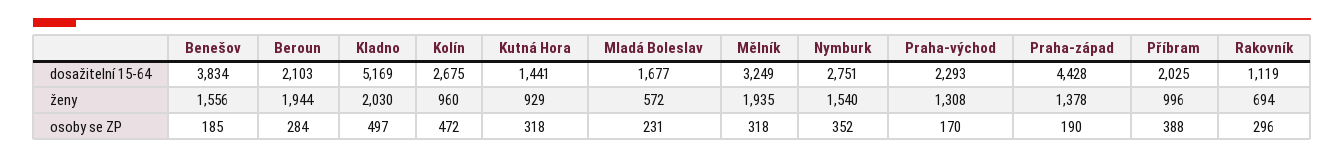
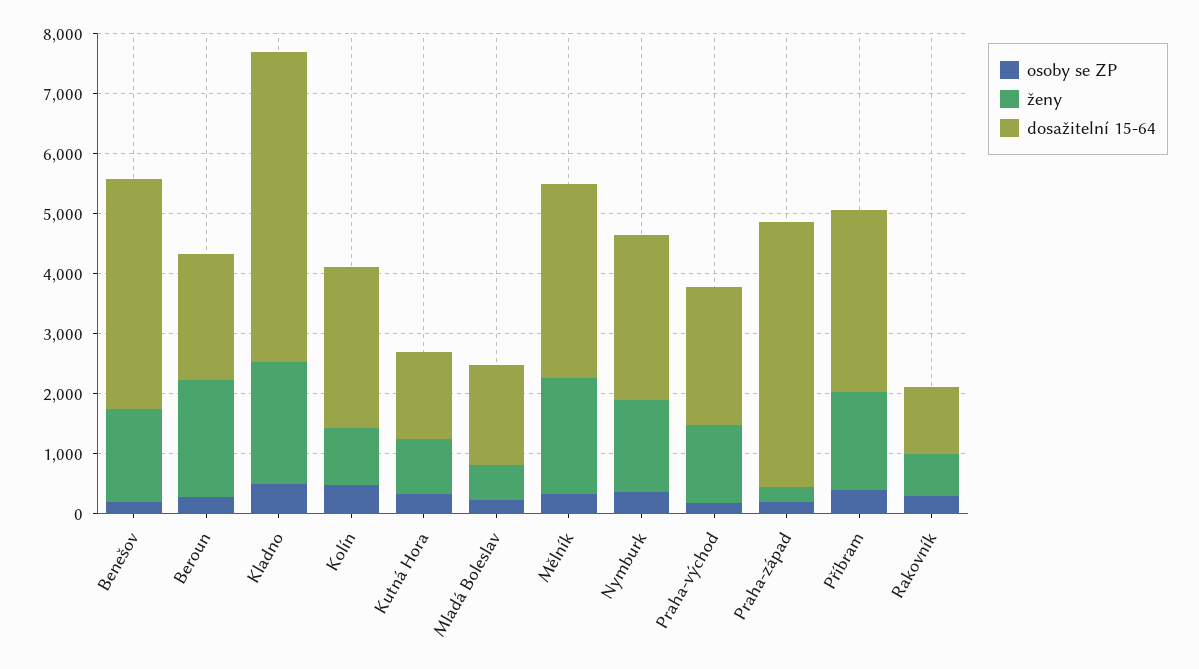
  {
    "dosažitelní 15-64": {
      "Benešov": 3834,
      "Beroun": 2103,
      "Kladno": 5169,
      "Kolín": 2675,
      "Kutná Hora": 1441,
      "Mladá Boleslav": 1677,
      "Mělník": 3249,
      "Nymburk": 2751,
      "Praha-východ": 2293,
      "Praha-západ": 4428,
-     "Příbram": 2025,
+     "Příbram": 3000,
      "Rakovník": 1119
    },
    "ženy": {
      "Benešov": 1556,
      "Beroun": 1944,
      "Kladno": 2030,
      "Kolín": 960,
      "Kutná Hora": 929,
      "Mladá Boleslav": 572,
      "Mělník": 1935,
      "Nymburk": 1540,
      "Praha-východ": 1308,
-     "Praha-západ": 1378,
+     "Praha-západ": 200,
-     "Příbram": 996,
+     "Příbram": 1600,
      "Rakovník": 694
    },
    "osoby se ZP": {
      "Benešov": 185,
      "Beroun": 284,
      "Kladno": 497,
      "Kolín": 472,
      "Kutná Hora": 318,
      "Mladá Boleslav": 231,
      "Mělník": 318,
      "Nymburk": 352,
      "Praha-východ": 170,
      "Praha-západ": 190,
      "Příbram": 388,
      "Rakovník": 296
    }
  }

